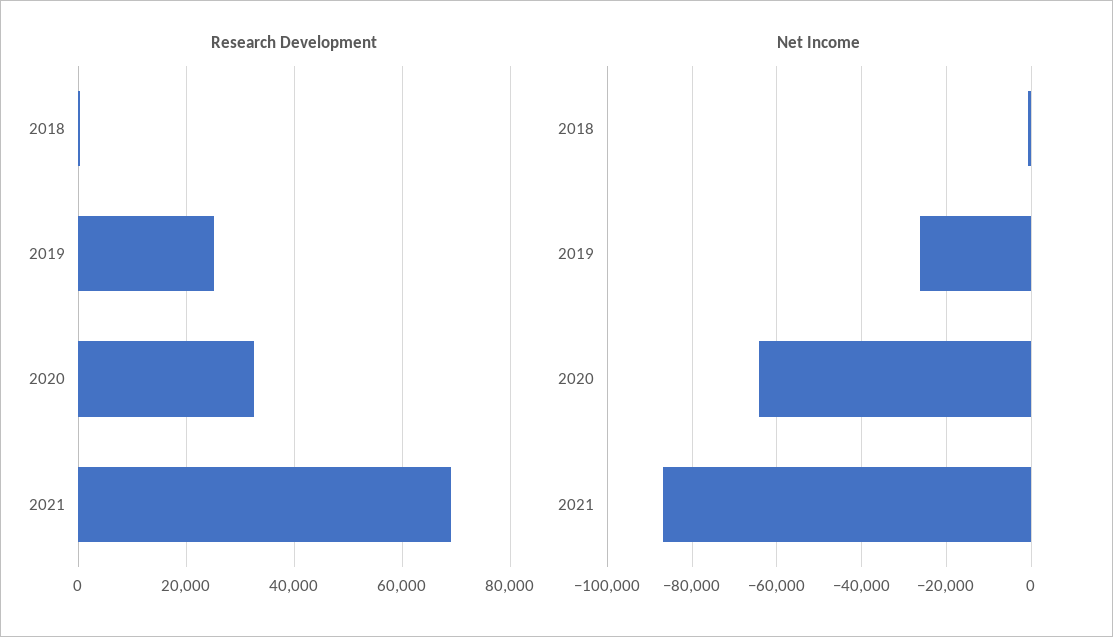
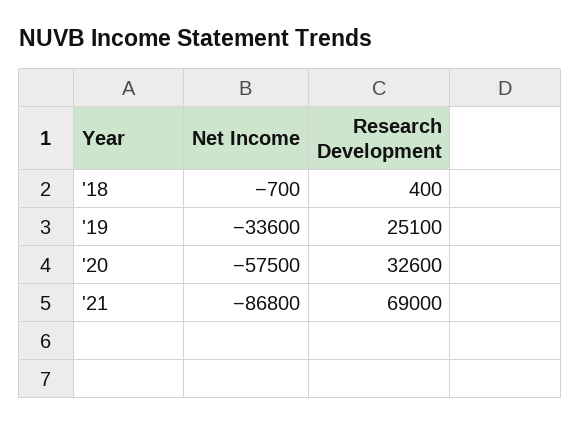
  {
    "Research Development": {
      "2018": 400,
      "2019": 25100,
      "2020": 32600,
      "2021": 69000
    },
    "Net Income": {
      "2018": -700,
-     "2019": -26000,
+     "2019": -33600,
-     "2020": -64000,
+     "2020": -57500,
      "2021": -86800
    }
  }

